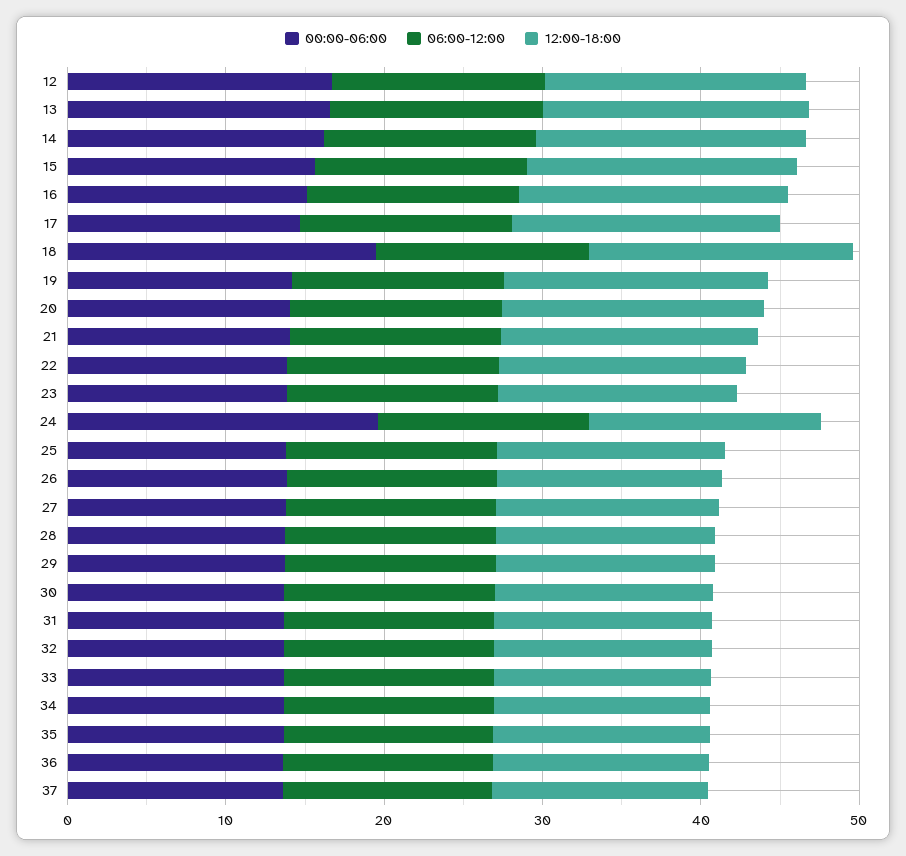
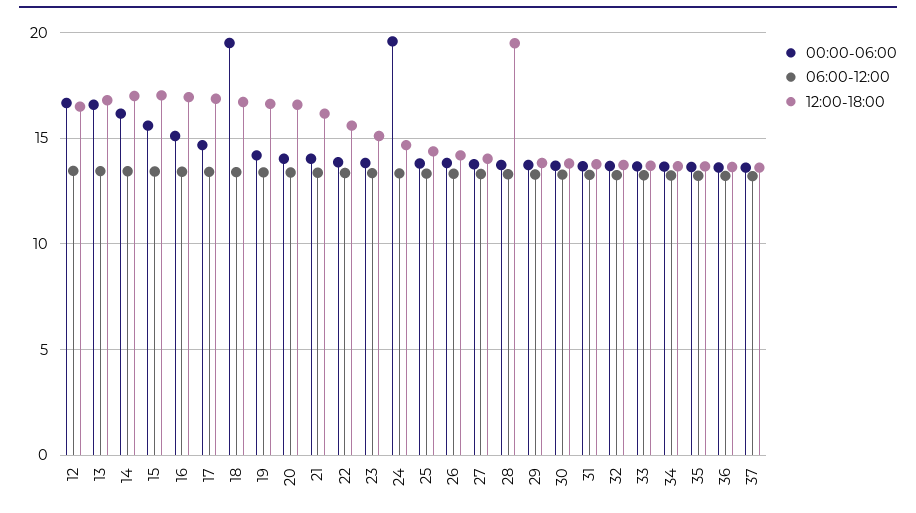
  {
    "00:00-06:00": {
      "12": 16.5,
      "13": 16.5,
      "14": 16,
      "15": 15.5,
      "16": 15,
      "17": 14.5,
      "18": 19.5,
      "19": 14,
      "20": 14,
      "21": 14,
      "22": 14,
      "23": 14,
      "24": 19.5,
      "25": 14,
      "26": 14,
      "27": 14,
      "28": 13.5,
      "29": 13.5,
      "30": 13.5,
      "31": 13.5,
      "32": 13.5,
      "33": 13.5,
      "34": 13.5,
      "35": 13.5,
      "36": 13.5,
      "37": 13.5
    },
    "06:00-12:00": {
      "12": 13.5,
      "13": 13.5,
      "14": 13.5,
      "15": 13.5,
      "16": 13.5,
      "17": 13.5,
      "18": 13.5,
      "19": 13.5,
      "20": 13.5,
      "21": 13.5,
      "22": 13.5,
      "23": 13.5,
      "24": 13.5,
      "25": 13.5,
      "26": 13.5,
      "27": 13.5,
      "28": 13.5,
      "29": 13.5,
      "30": 13.5,
      "31": 13.5,
      "32": 13.5,
      "33": 13.5,
      "34": 13,
      "35": 13,
      "36": 13,
      "37": 13
    },
    "12:00-18:00": {
      "12": 16.5,
      "13": 17,
      "14": 17,
      "15": 17,
      "16": 17,
      "17": 17,
      "18": 16.5,
      "19": 16.5,
      "20": 16.5,
      "21": 16,
      "22": 15.5,
      "23": 15,
      "24": 14.5,
      "25": 14.5,
      "26": 14,
      "27": 14,
-     "28": 14,
+     "28": 19.5,
      "29": 14,
      "30": 14,
      "31": 14,
      "32": 13.5,
      "33": 13.5,
      "34": 13.5,
      "35": 13.5,
      "36": 13.5,
      "37": 13.5
    }
  }

